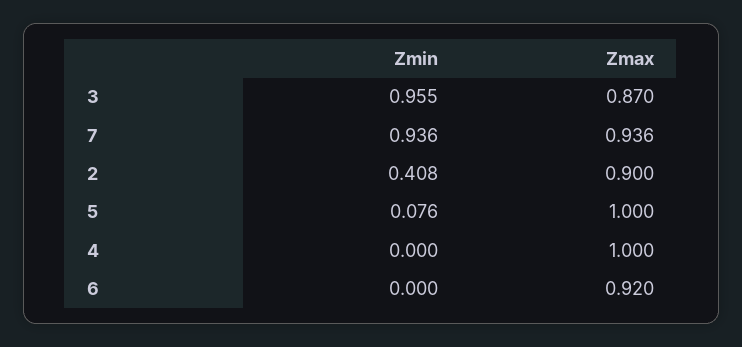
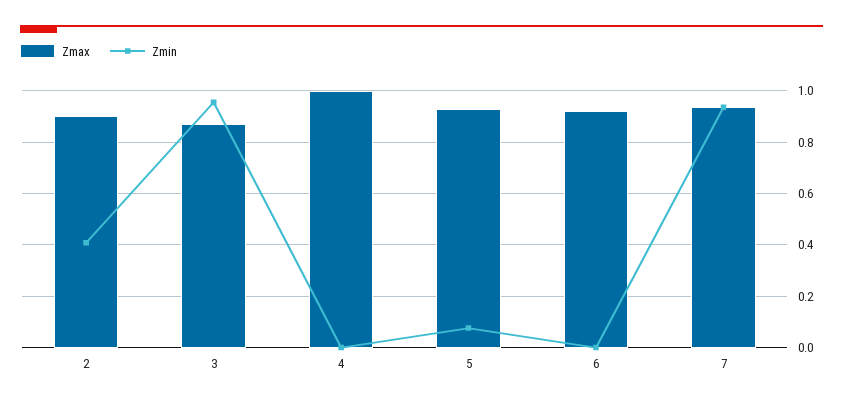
  {
    "Zmin": {
      "3": 0.955,
      "7": 0.936,
      "2": 0.408,
      "5": 0.076,
      "4": 0,
      "6": 0
    },
    "Zmax": {
      "3": 0.87,
      "7": 0.936,
      "2": 0.9,
-     "5": 1,
+     "5": 0.925,
      "4": 1,
      "6": 0.92
    }
  }

